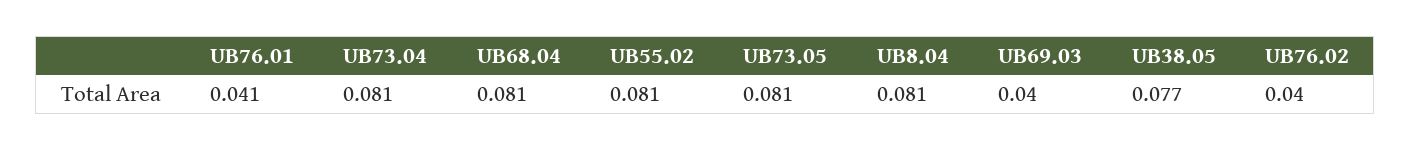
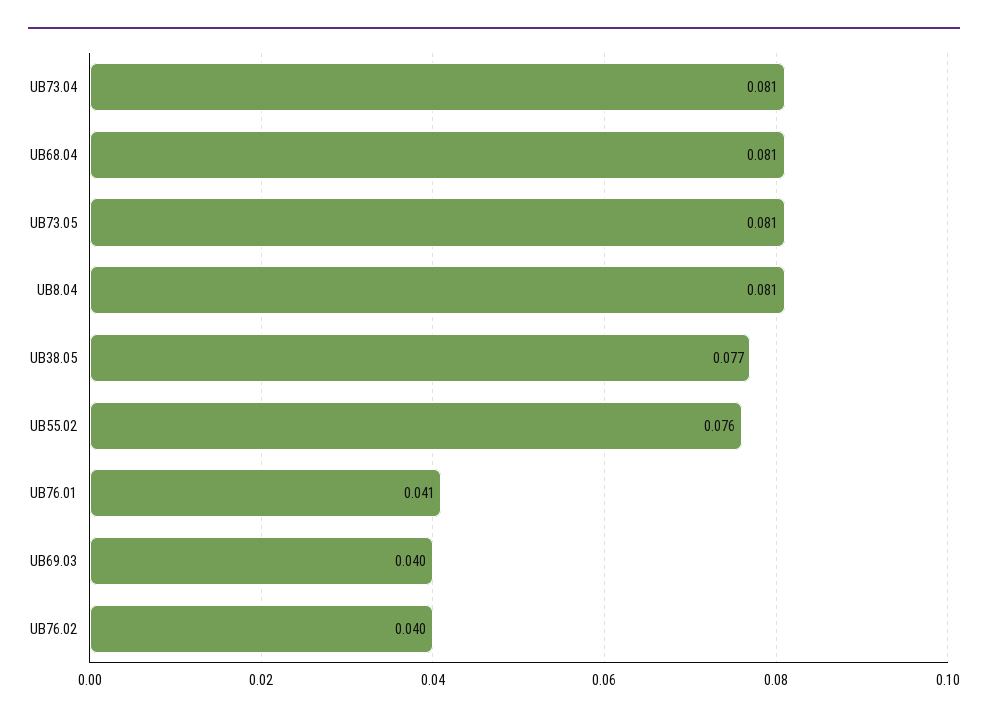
  {
    "UB76.01": 0.041,
    "UB73.04": 0.081,
    "UB68.04": 0.081,
-   "UB55.02": 0.081,
+   "UB55.02": 0.076,
    "UB73.05": 0.081,
    "UB8.04": 0.081,
    "UB69.03": 0.04,
    "UB38.05": 0.077,
    "UB76.02": 0.04
  }

